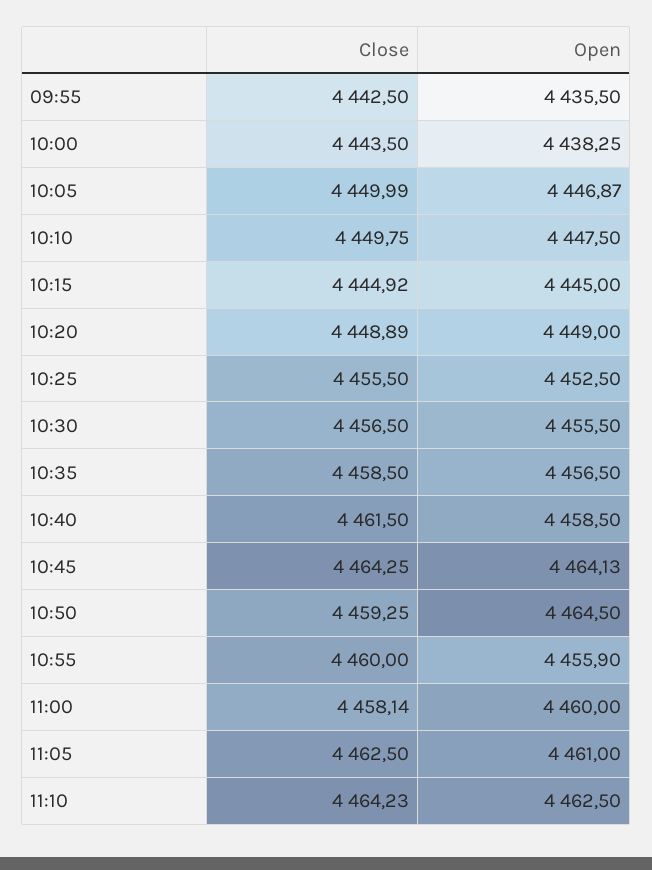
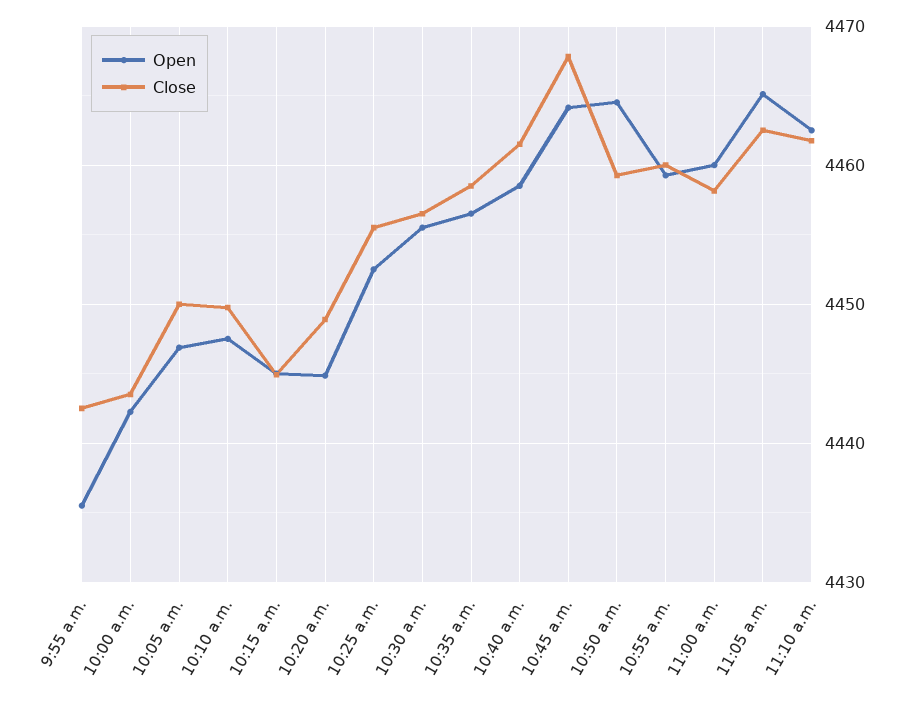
  {
    "Close": {
      "09:55": 4442.5,
      "10:00": 4443.5,
      "10:05": 4449.99,
      "10:10": 4449.75,
      "10:15": 4444.92,
      "10:20": 4448.89,
      "10:25": 4455.5,
      "10:30": 4456.5,
      "10:35": 4458.5,
      "10:40": 4461.5,
-     "10:45": 4464.25,
+     "10:45": 4468,
      "10:50": 4459.25,
      "10:55": 4460,
      "11:00": 4458.14,
      "11:05": 4462.5,
-     "11:10": 4464.23
+     "11:10": 4462
    },
    "Open": {
      "09:55": 4435.5,
-     "10:00": 4438.25,
+     "10:00": 4442,
      "10:05": 4446.87,
      "10:10": 4447.5,
      "10:15": 4445,
-     "10:20": 4449,
+     "10:20": 4445,
      "10:25": 4452.5,
      "10:30": 4455.5,
      "10:35": 4456.5,
      "10:40": 4458.5,
      "10:45": 4464.13,
      "10:50": 4464.5,
-     "10:55": 4455.9,
+     "10:55": 4459,
      "11:00": 4460,
-     "11:05": 4461,
+     "11:05": 4465,
      "11:10": 4462.5
    }
  }

